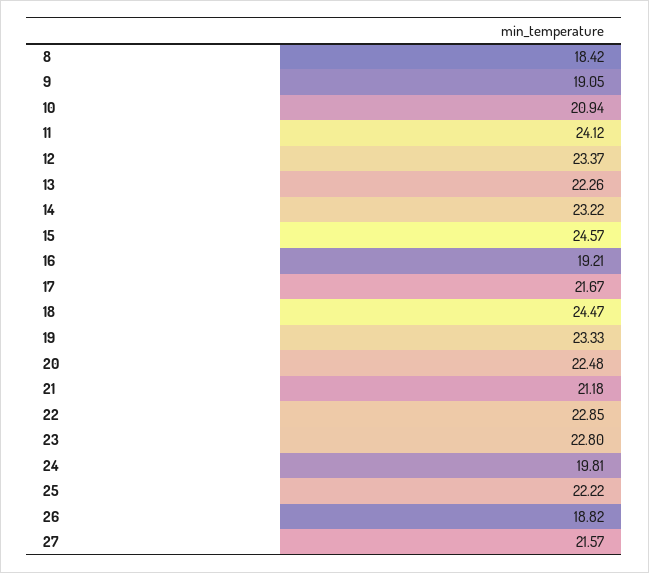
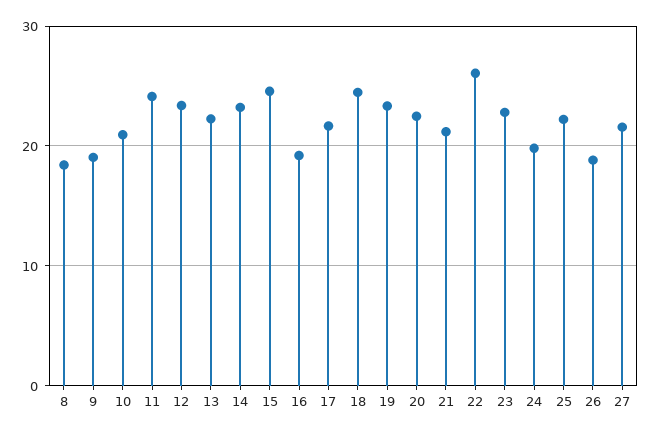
  {
    "8": 18.42,
    "9": 19.05,
    "10": 20.94,
    "11": 24.12,
    "12": 23.37,
    "13": 22.26,
    "14": 23.22,
    "15": 24.57,
    "16": 19.21,
    "17": 21.67,
    "18": 24.47,
    "19": 23.33,
    "20": 22.48,
    "21": 21.18,
-   "22": 22.85,
+   "22": 26,
    "23": 22.8,
    "24": 19.81,
    "25": 22.22,
    "26": 18.82,
    "27": 21.57
  }

